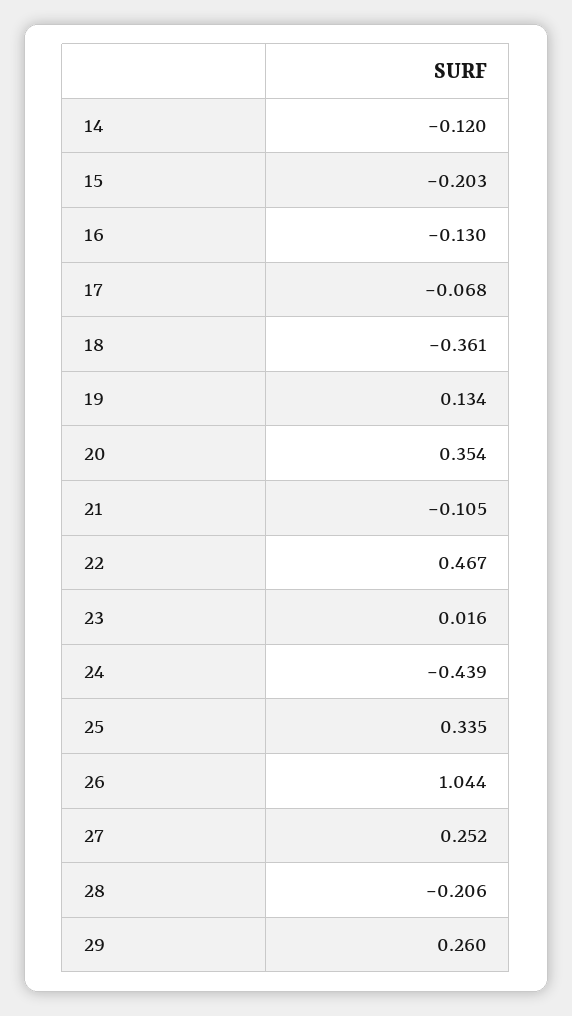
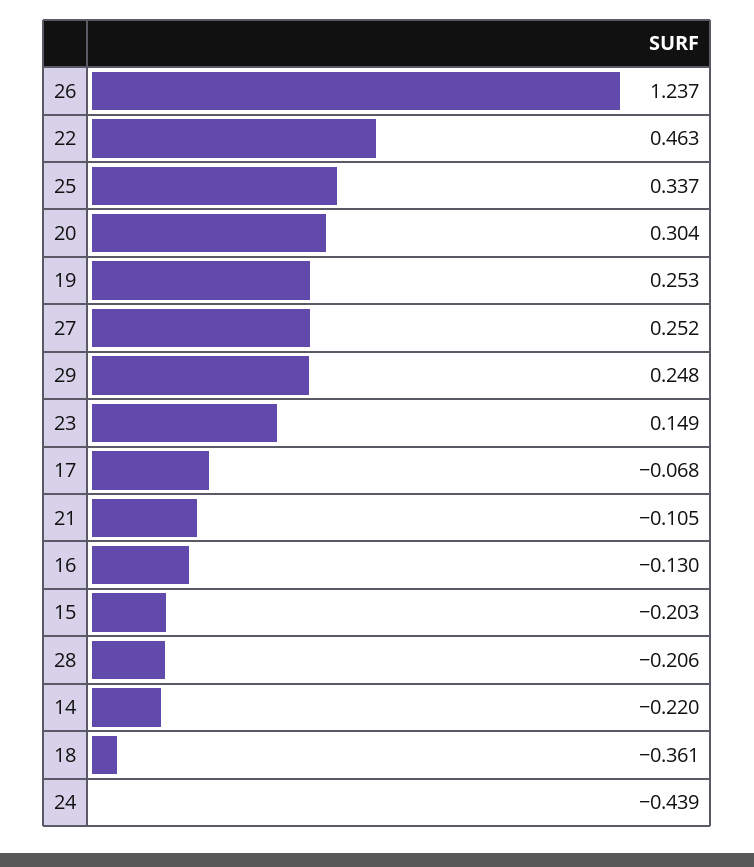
  {
-   "14": -0.12,
+   "14": -0.22,
    "15": -0.203,
    "16": -0.13,
    "17": -0.068,
    "18": -0.361,
-   "19": 0.134,
+   "19": 0.253,
-   "20": 0.354,
+   "20": 0.304,
    "21": -0.105,
-   "22": 0.467,
+   "22": 0.463,
-   "23": 0.016,
+   "23": 0.149,
    "24": -0.439,
-   "25": 0.335,
+   "25": 0.337,
-   "26": 1.044,
+   "26": 1.237,
    "27": 0.252,
    "28": -0.206,
-   "29": 0.26
+   "29": 0.248
  }

